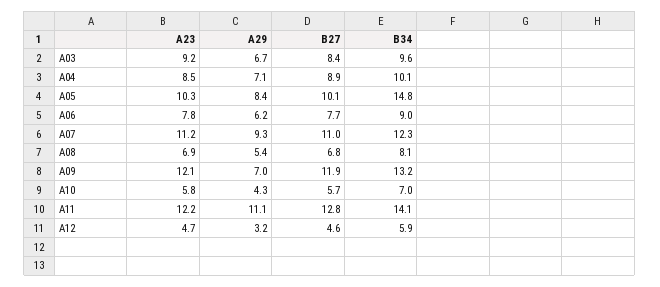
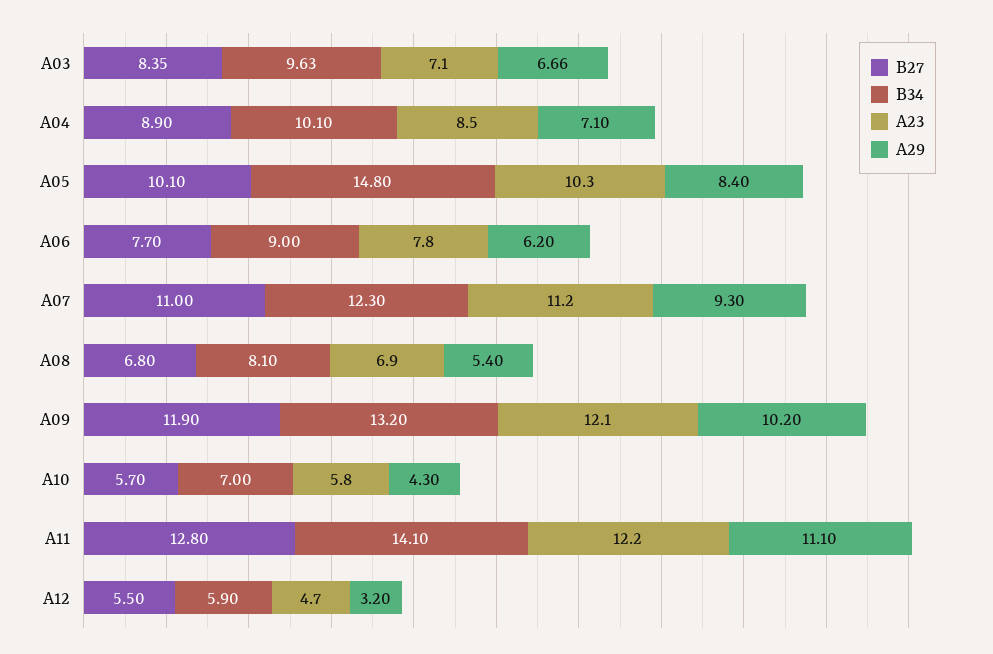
  {
    "A23": {
-     "A03": 9.2,
+     "A03": 7.1,
      "A04": 8.5,
      "A05": 10.3,
      "A06": 7.8,
      "A07": 11.2,
      "A08": 6.9,
      "A09": 12.1,
      "A10": 5.8,
      "A11": 12.2,
      "A12": 4.7
    },
    "A29": {
      "A03": 6.66,
      "A04": 7.1,
      "A05": 8.4,
      "A06": 6.2,
      "A07": 9.3,
      "A08": 5.4,
-     "A09": 7,
+     "A09": 10.2,
      "A10": 4.3,
      "A11": 11.1,
      "A12": 3.2
    },
    "B27": {
      "A03": 8.35,
      "A04": 8.9,
      "A05": 10.1,
      "A06": 7.7,
      "A07": 11,
      "A08": 6.8,
      "A09": 11.9,
      "A10": 5.7,
      "A11": 12.8,
-     "A12": 4.6
+     "A12": 5.5
    },
    "B34": {
      "A03": 9.63,
      "A04": 10.1,
      "A05": 14.8,
      "A06": 9,
      "A07": 12.3,
      "A08": 8.1,
      "A09": 13.2,
      "A10": 7,
      "A11": 14.1,
      "A12": 5.9
    }
  }

